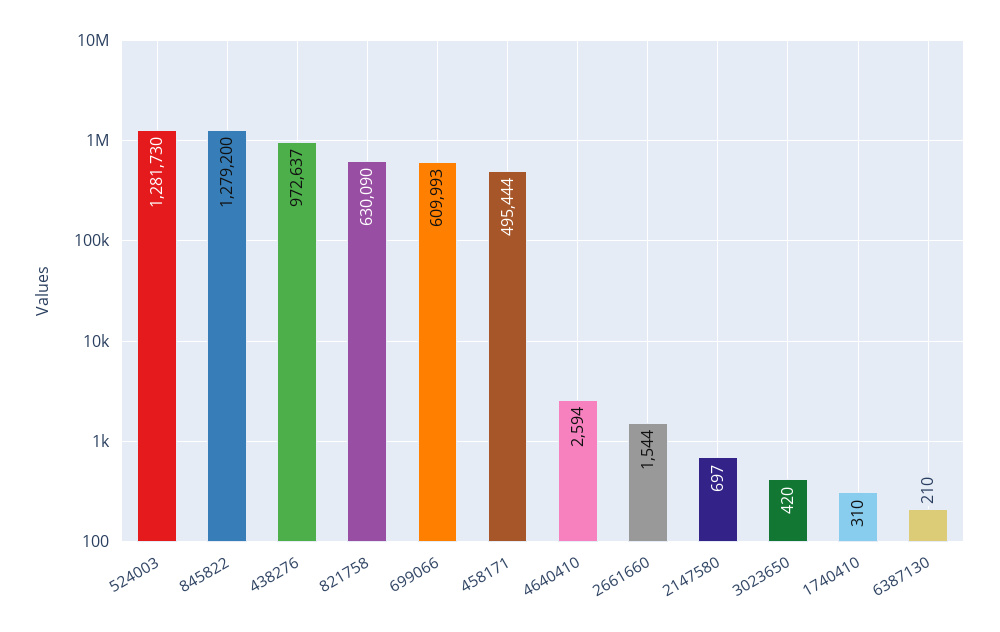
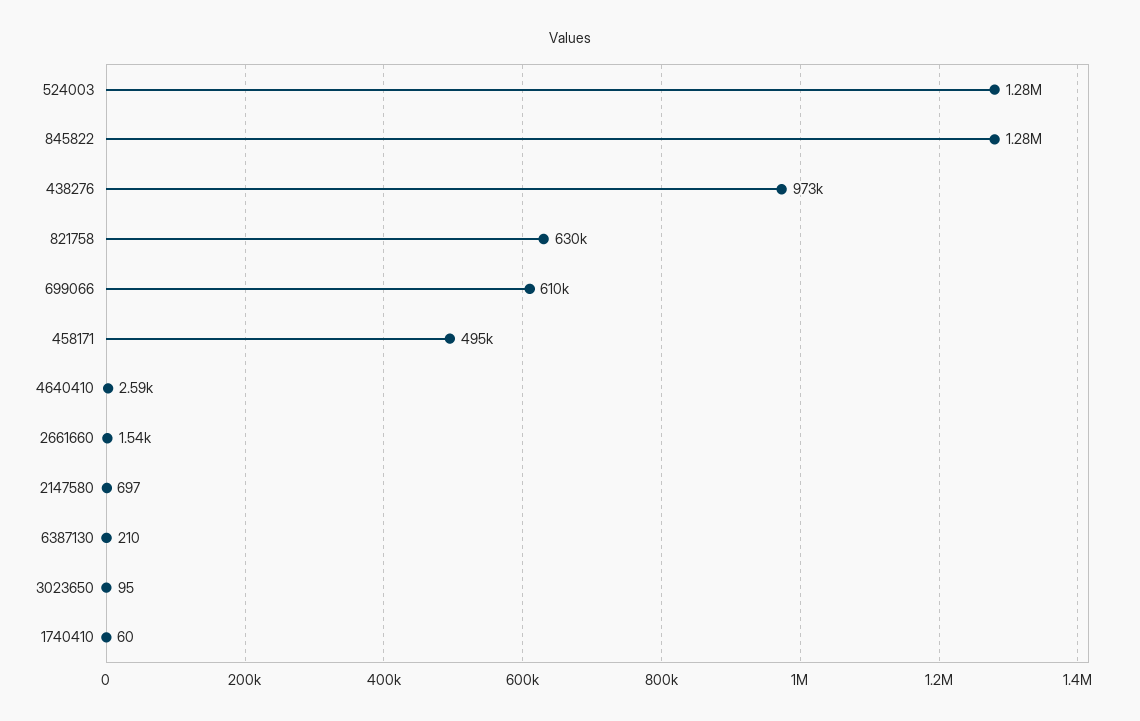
  {
    "524003": 1281730,
    "845822": 1279200,
    "438276": 972637,
    "821758": 630090,
    "699066": 609993,
    "458171": 495444,
    "4640410": 2594,
    "2661660": 1544,
    "2147580": 697,
-   "3023650": 420,
+   "3023650": 95,
-   "1740410": 310,
+   "1740410": 60,
    "6387130": 210
  }

